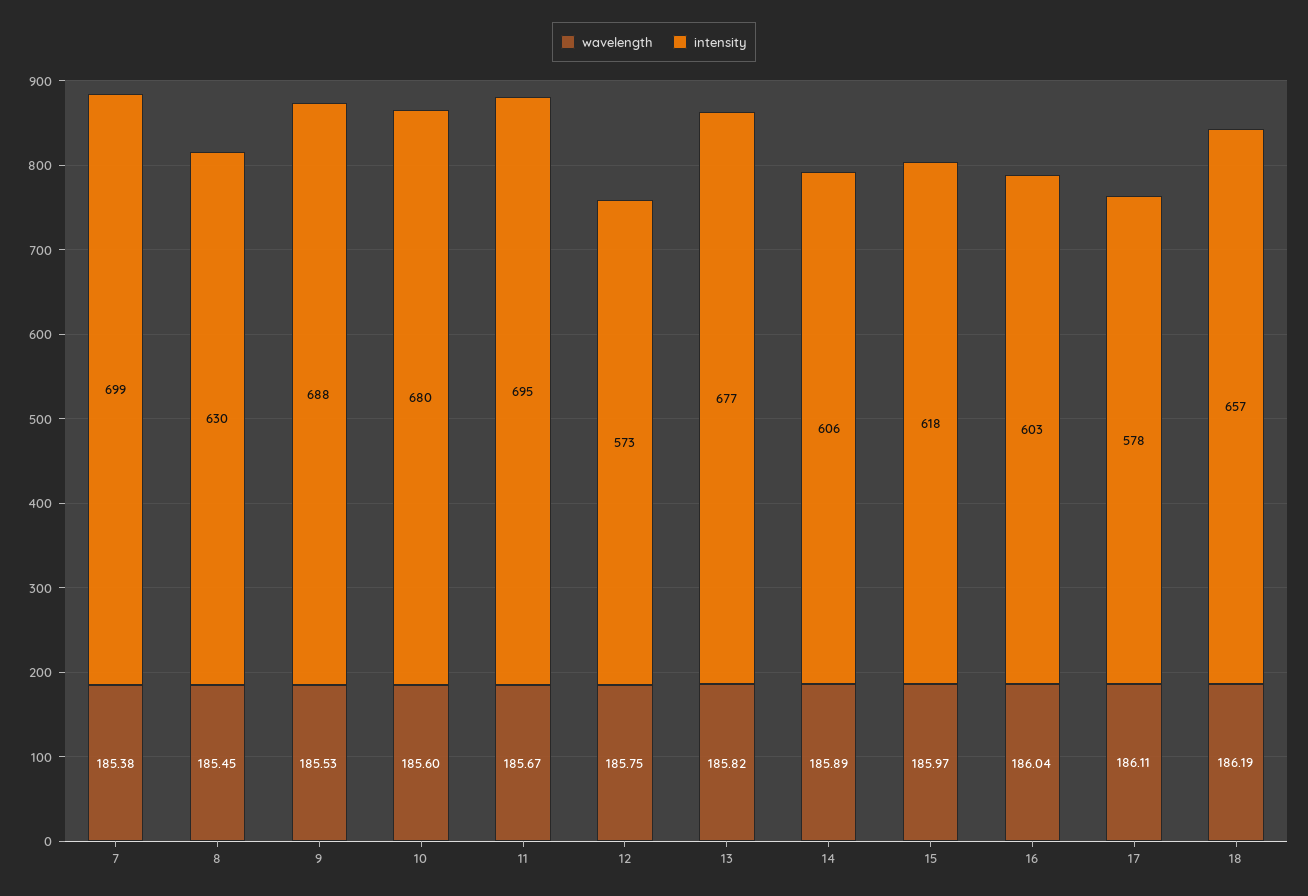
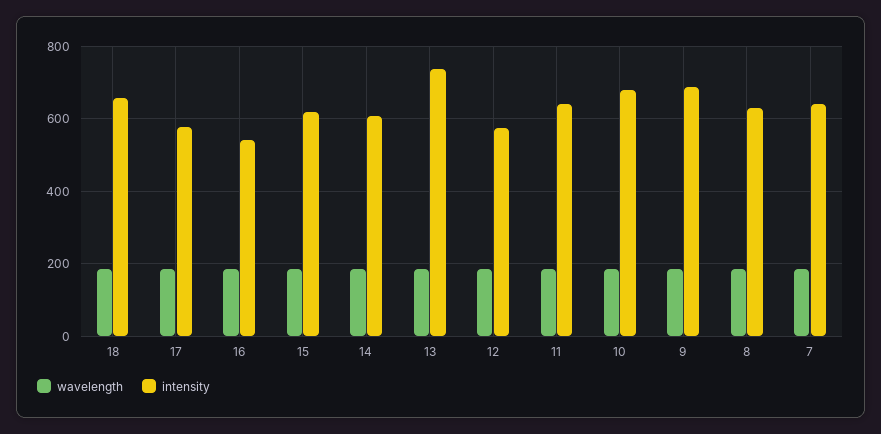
  {
    "wavelength": {
      "7": 185.38,
      "8": 185.45,
      "9": 185.53,
      "10": 185.6,
      "11": 185.67,
      "12": 185.75,
      "13": 185.82,
      "14": 185.89,
      "15": 185.97,
      "16": 186.04,
      "17": 186.11,
      "18": 186.19
    },
    "intensity": {
-     "7": 699,
+     "7": 640,
      "8": 630,
      "9": 688,
      "10": 680,
-     "11": 695,
+     "11": 640,
      "12": 573,
-     "13": 677,
+     "13": 740,
      "14": 606,
      "15": 618,
-     "16": 603,
+     "16": 540,
      "17": 578,
      "18": 657
    }
  }

